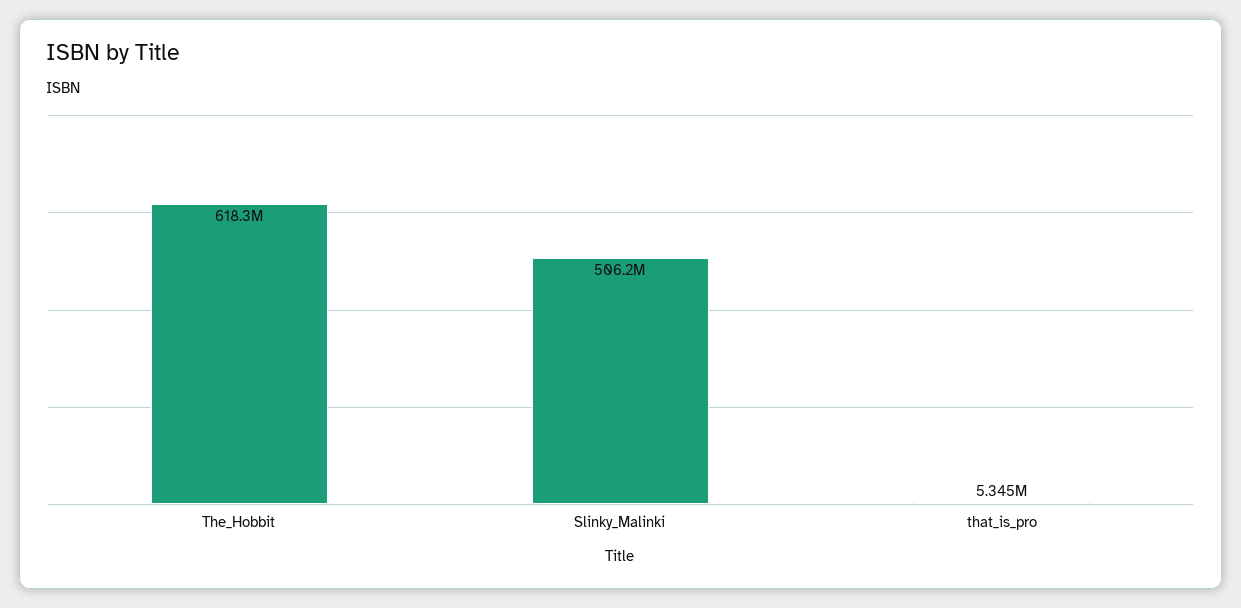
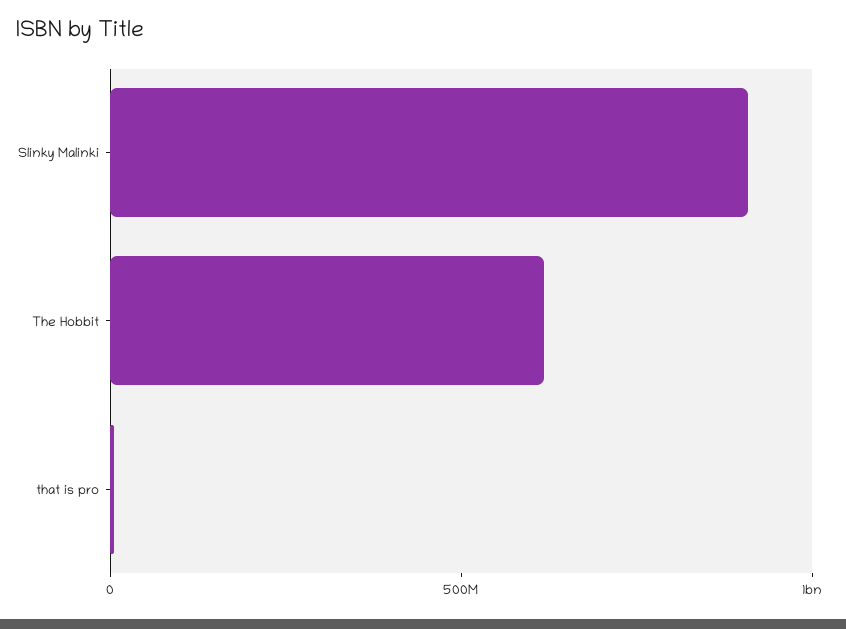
  {
    "The_Hobbit": 618300000,
-   "Slinky_Malinki": 506200000,
+   "Slinky_Malinki": 900000000,
    "that_is_pro": 5345000
  }

